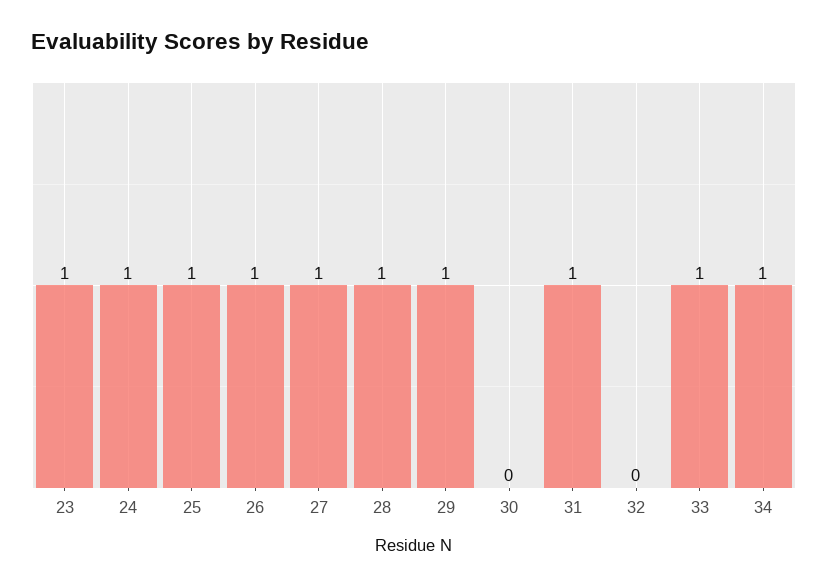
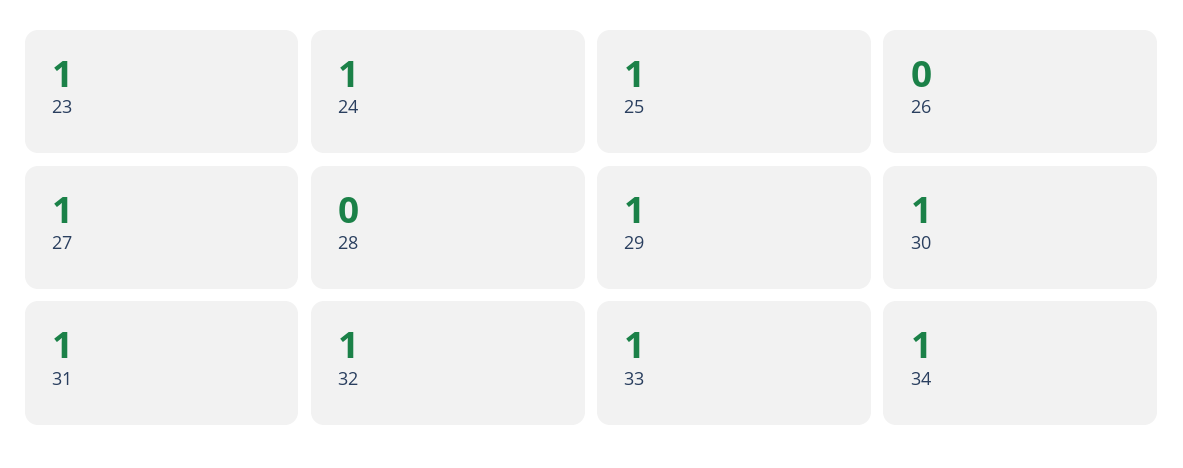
  {
    "23": 1,
    "24": 1,
    "25": 1,
-   "26": 1,
+   "26": 0,
    "27": 1,
-   "28": 1,
+   "28": 0,
    "29": 1,
-   "30": 0,
+   "30": 1,
    "31": 1,
-   "32": 0,
+   "32": 1,
    "33": 1,
    "34": 1
  }

